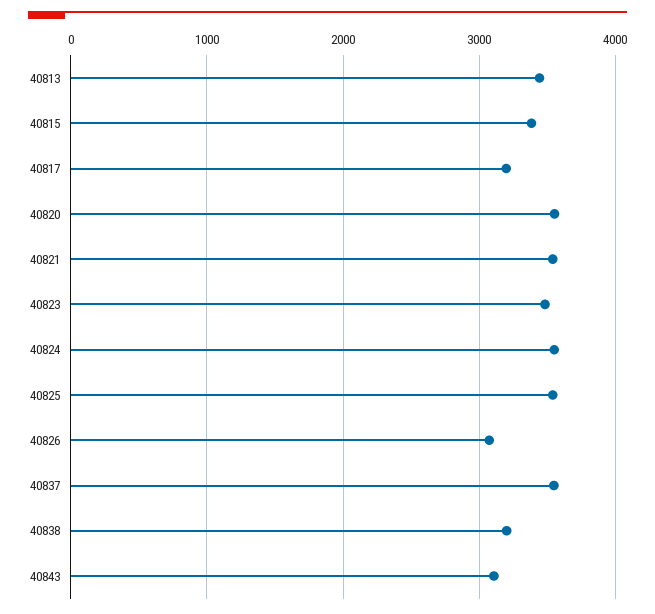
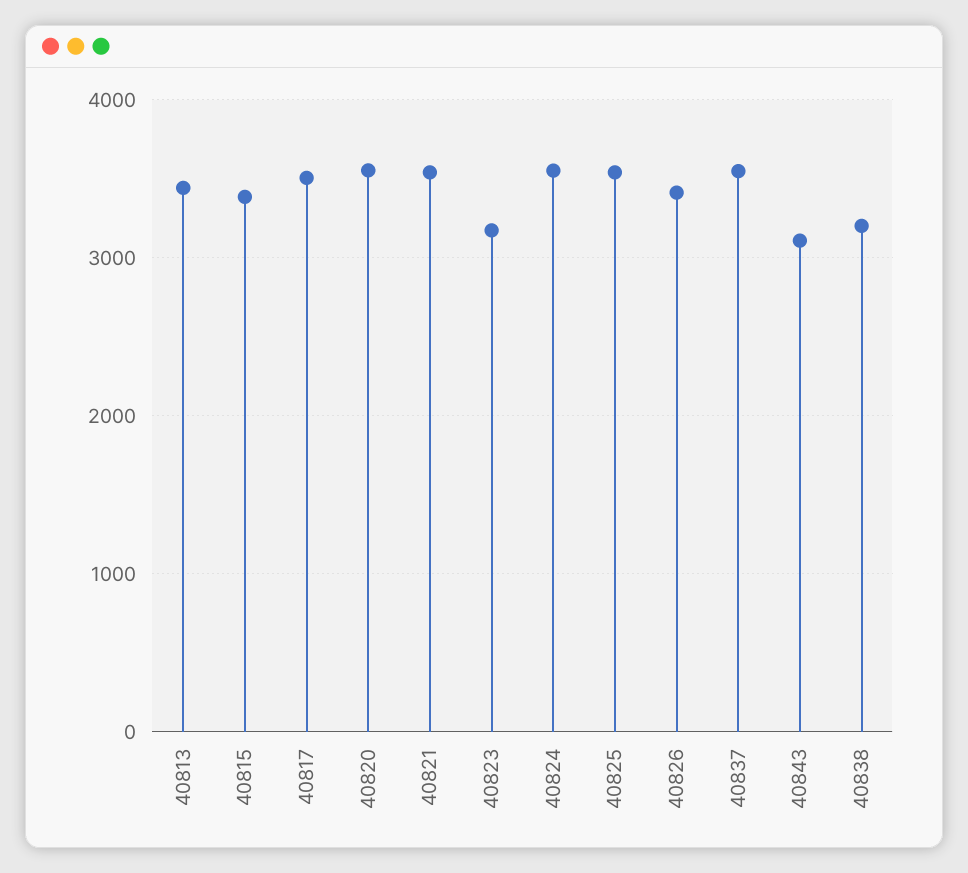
  {
    "40813": 3400,
    "40815": 3400,
-   "40817": 3200,
+   "40817": 3500,
    "40820": 3600,
    "40821": 3500,
-   "40823": 3500,
+   "40823": 3200,
    "40824": 3600,
    "40825": 3500,
-   "40826": 3100,
+   "40826": 3400,
    "40837": 3500,
    "40838": 3200,
    "40843": 3100
  }

